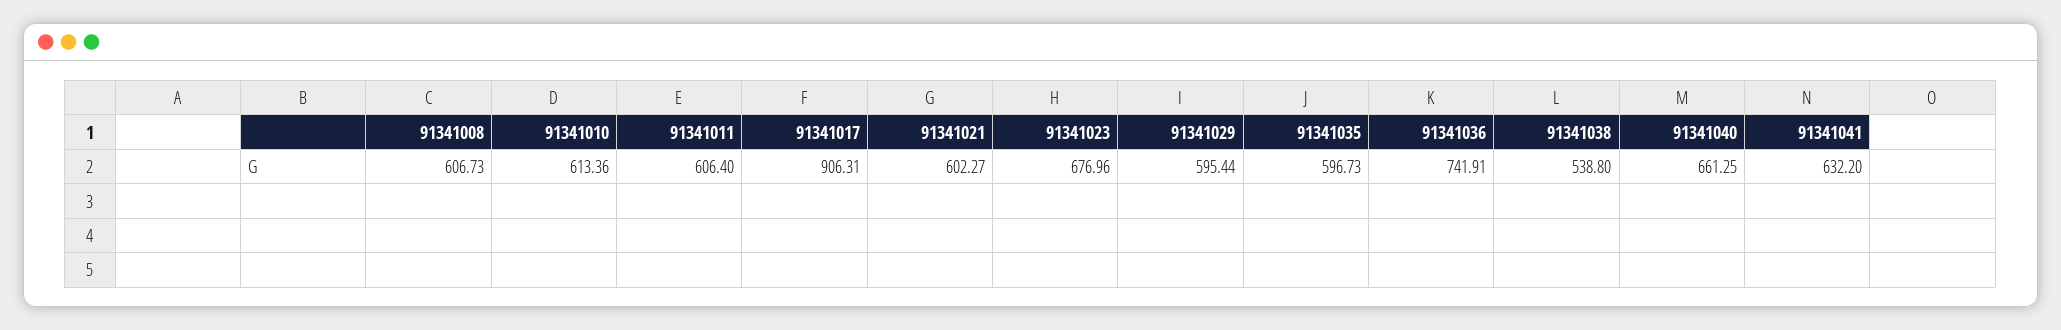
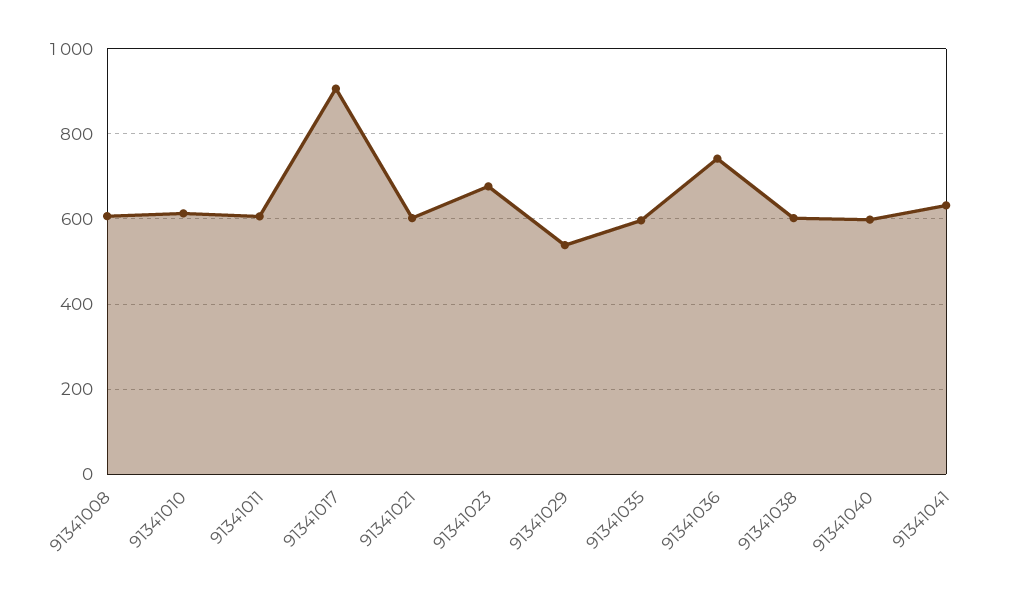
  {
    "91341008": 606.73,
    "91341010": 613.36,
    "91341011": 606.4,
    "91341017": 906.31,
    "91341021": 602.27,
    "91341023": 676.96,
-   "91341029": 595.44,
+   "91341029": 540,
    "91341035": 596.73,
    "91341036": 741.91,
-   "91341038": 538.8,
+   "91341038": 600,
-   "91341040": 661.25,
+   "91341040": 600,
    "91341041": 632.2
  }

